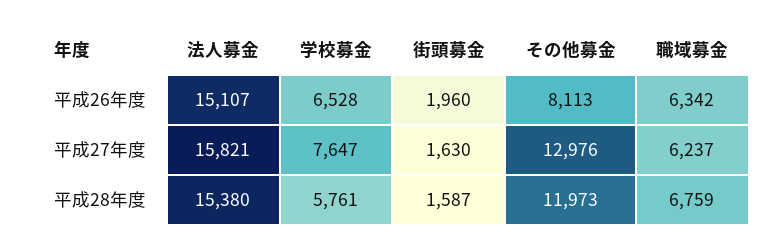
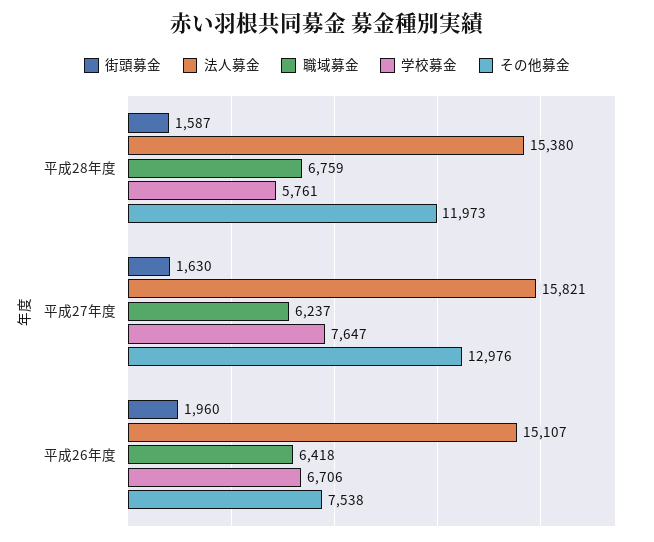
  {
    "法人募金": {
      "平成26年度": 15107,
      "平成27年度": 15821,
      "平成28年度": 15380
    },
    "学校募金": {
-     "平成26年度": 6528,
+     "平成26年度": 6706,
      "平成27年度": 7647,
      "平成28年度": 5761
    },
    "街頭募金": {
      "平成26年度": 1960,
      "平成27年度": 1630,
      "平成28年度": 1587
    },
    "その他募金": {
-     "平成26年度": 8113,
+     "平成26年度": 7538,
      "平成27年度": 12976,
      "平成28年度": 11973
    },
    "職域募金": {
-     "平成26年度": 6342,
+     "平成26年度": 6418,
      "平成27年度": 6237,
      "平成28年度": 6759
    }
  }

